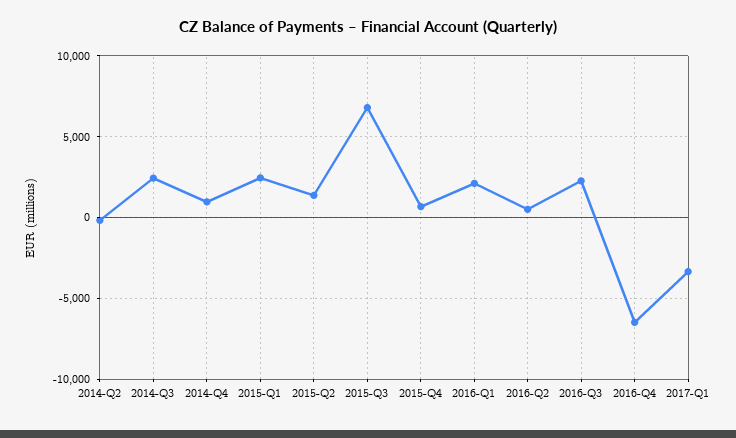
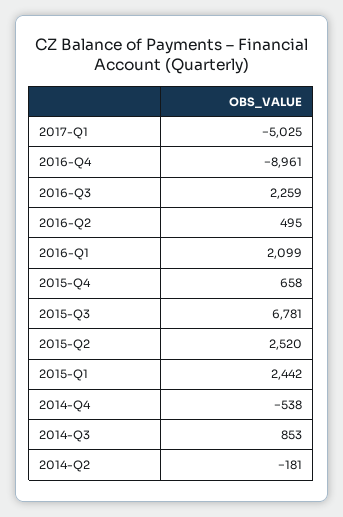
  {
    "2014-Q2": -181,
-   "2014-Q3": 2500,
+   "2014-Q3": 853,
-   "2014-Q4": 1000,
+   "2014-Q4": -538,
    "2015-Q1": 2442,
-   "2015-Q2": 1500,
+   "2015-Q2": 2520,
    "2015-Q3": 6781,
    "2015-Q4": 658,
    "2016-Q1": 2099,
    "2016-Q2": 495,
    "2016-Q3": 2259,
-   "2016-Q4": -6500,
+   "2016-Q4": -8961,
-   "2017-Q1": -3500
+   "2017-Q1": -5025
  }

